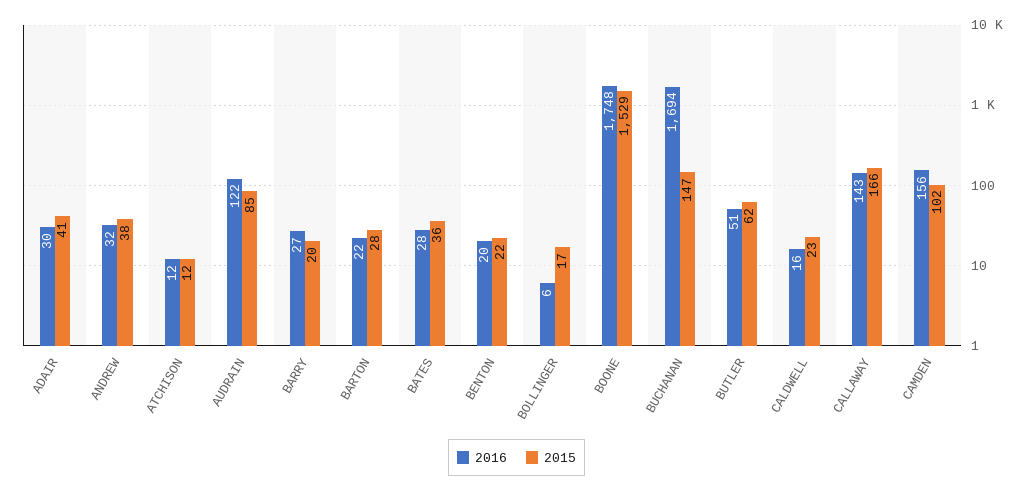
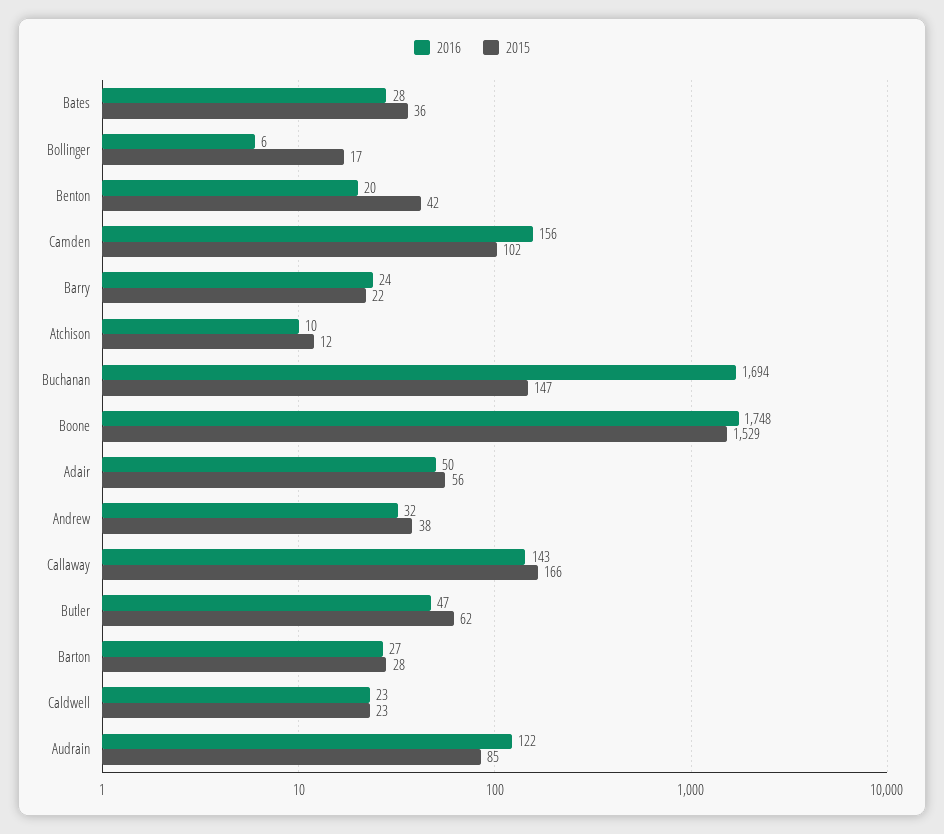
  {
    "2016": {
-     "ADAIR": 30,
+     "ADAIR": 50,
      "ANDREW": 32,
-     "ATCHISON": 12,
+     "ATCHISON": 10,
      "AUDRAIN": 122,
-     "BARRY": 27,
+     "BARRY": 24,
-     "BARTON": 22,
+     "BARTON": 27,
      "BATES": 28,
      "BENTON": 20,
      "BOLLINGER": 6,
      "BOONE": 1748,
      "BUCHANAN": 1694,
-     "BUTLER": 51,
+     "BUTLER": 47,
-     "CALDWELL": 16,
+     "CALDWELL": 23,
      "CALLAWAY": 143,
      "CAMDEN": 156
    },
    "2015": {
-     "ADAIR": 41,
+     "ADAIR": 56,
      "ANDREW": 38,
      "ATCHISON": 12,
      "AUDRAIN": 85,
-     "BARRY": 20,
+     "BARRY": 22,
      "BARTON": 28,
      "BATES": 36,
-     "BENTON": 22,
+     "BENTON": 42,
      "BOLLINGER": 17,
      "BOONE": 1529,
      "BUCHANAN": 147,
      "BUTLER": 62,
      "CALDWELL": 23,
      "CALLAWAY": 166,
      "CAMDEN": 102
    }
  }

